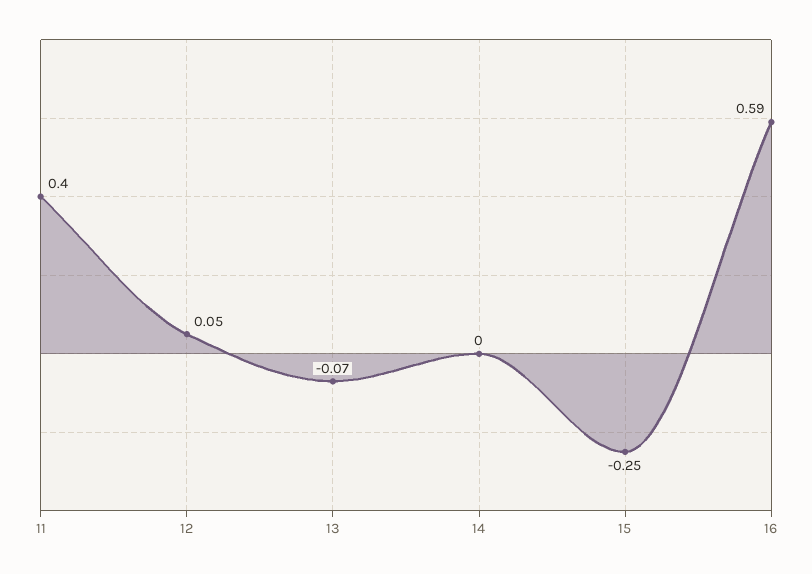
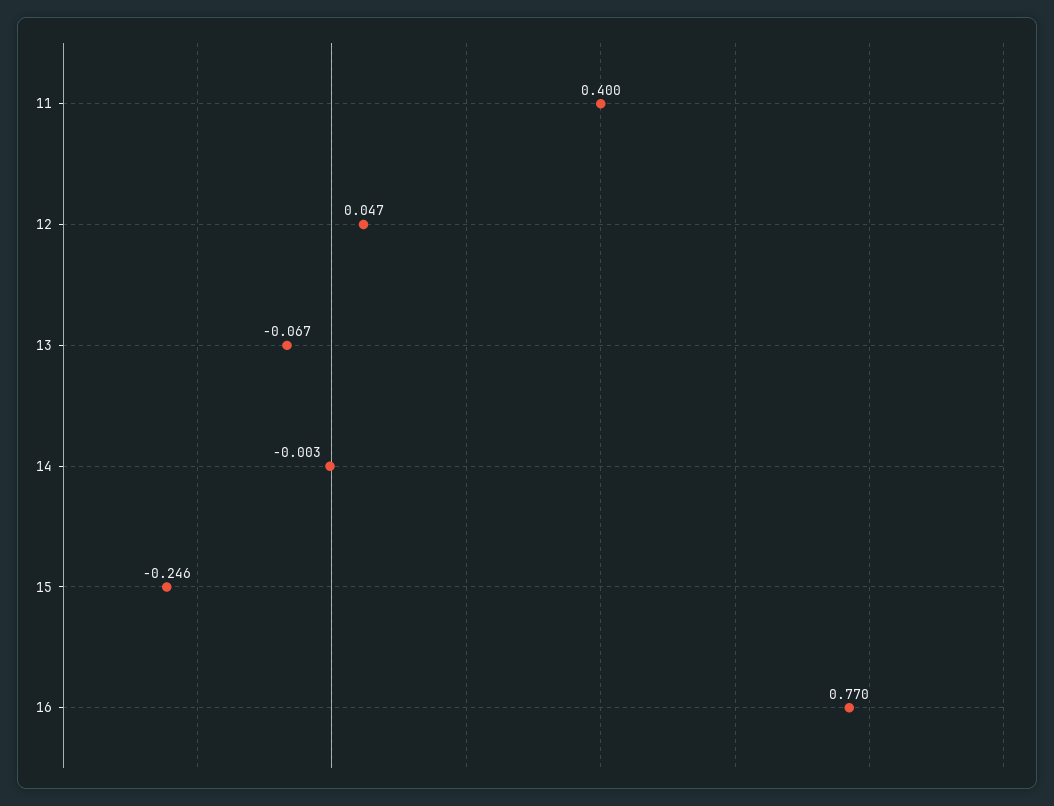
  {
    "11": 0.4,
    "12": 0.047,
    "13": -0.067,
    "14": -0.003,
    "15": -0.246,
-   "16": 0.59
+   "16": 0.77
  }

